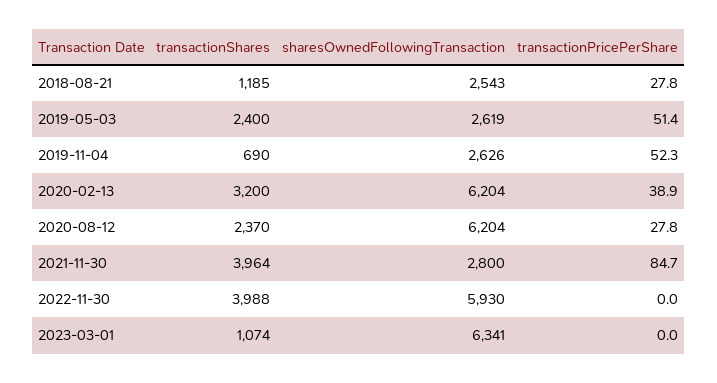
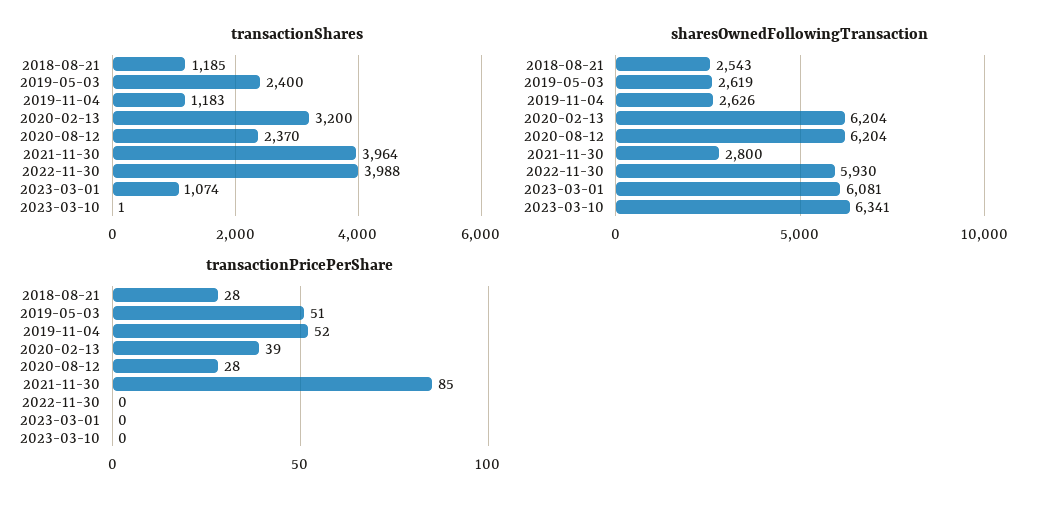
  {
    "transactionShares": {
      "2018-08-21": 1185,
      "2019-05-03": 2400,
-     "2019-11-04": 690,
+     "2019-11-04": 1183,
      "2020-02-13": 3200,
      "2020-08-12": 2370,
      "2021-11-30": 3964,
      "2022-11-30": 3988,
-     "2023-03-01": 1074
+     "2023-03-01": 1074,
+     "2023-03-10": 1
    },
    "sharesOwnedFollowingTransaction": {
      "2018-08-21": 2543,
      "2019-05-03": 2619,
      "2019-11-04": 2626,
      "2020-02-13": 6204,
      "2020-08-12": 6204,
      "2021-11-30": 2800,
      "2022-11-30": 5930,
-     "2023-03-01": 6341
+     "2023-03-01": 6081,
+     "2023-03-10": 6341
    },
    "transactionPricePerShare": {
      "2018-08-21": 27.8,
      "2019-05-03": 51.4,
      "2019-11-04": 52.3,
      "2020-02-13": 38.9,
      "2020-08-12": 27.8,
      "2021-11-30": 84.7,
      "2022-11-30": 0,
-     "2023-03-01": 0
+     "2023-03-01": 0,
+     "2023-03-10": 0
    }
  }

